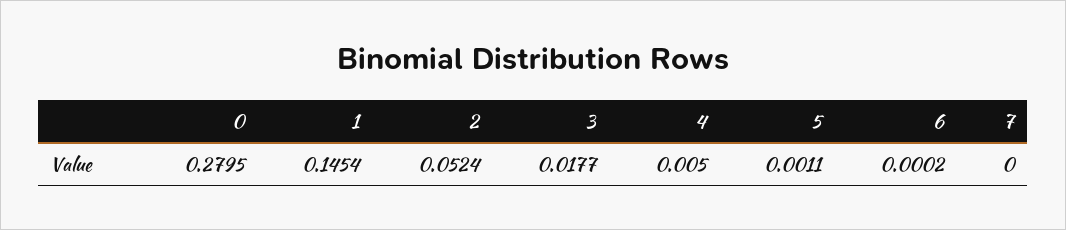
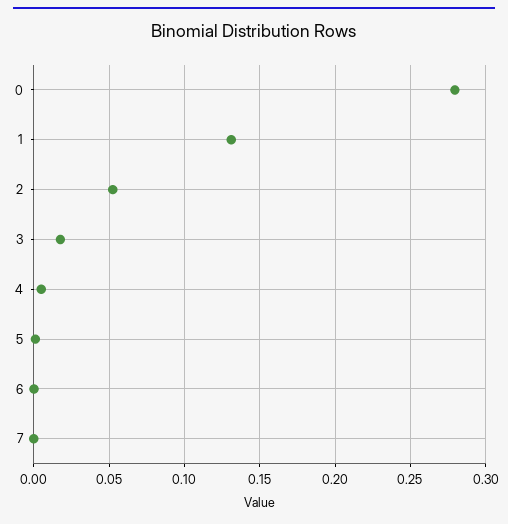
  {
    "0": 0.2795,
-   "1": 0.1454,
+   "1": 0.13,
    "2": 0.0524,
    "3": 0.0177,
    "4": 0.005,
    "5": 0.0011,
    "6": 0.0002,
    "7": 0
  }

